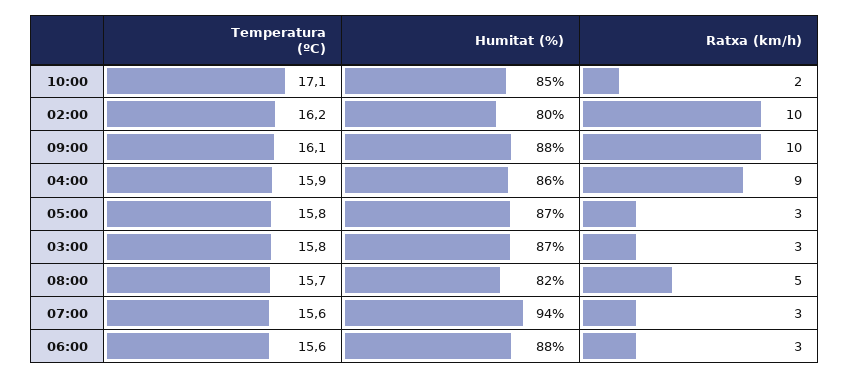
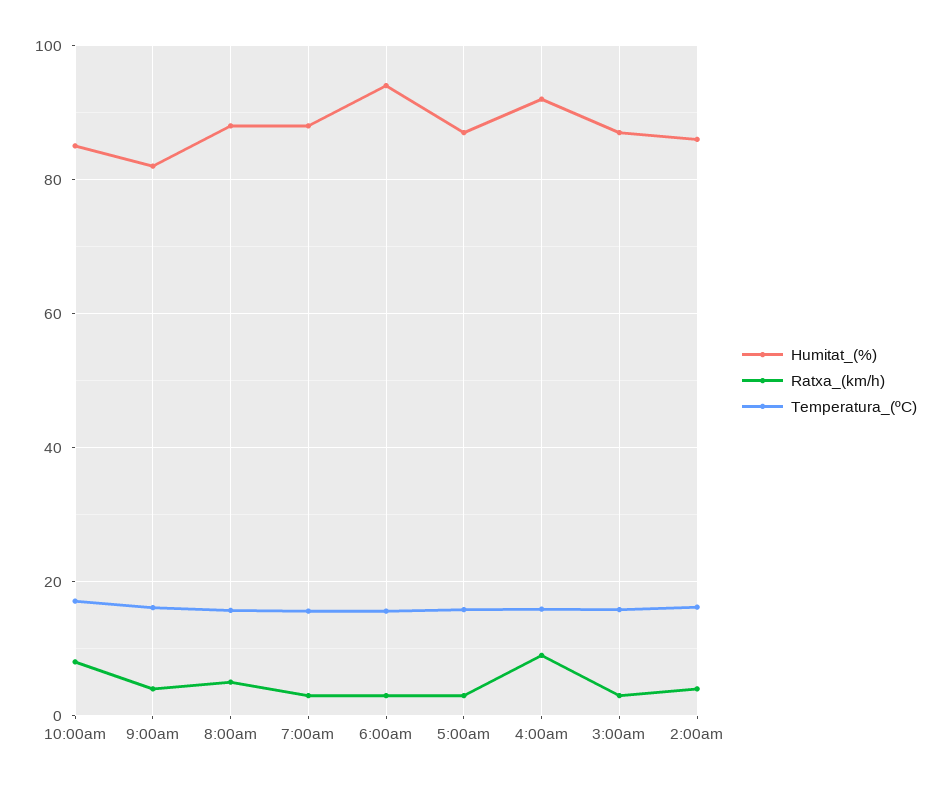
  {
    "Temperatura (ºC)": {
      "10:00": 17.1,
      "02:00": 16.2,
      "09:00": 16.1,
      "04:00": 15.9,
      "05:00": 15.8,
      "03:00": 15.8,
      "08:00": 15.7,
      "07:00": 15.6,
      "06:00": 15.6
    },
    "Humitat (%)": {
      "10:00": 85,
-     "02:00": 80,
+     "02:00": 86,
-     "09:00": 88,
+     "09:00": 82,
-     "04:00": 86,
+     "04:00": 92,
      "05:00": 87,
      "03:00": 87,
-     "08:00": 82,
+     "08:00": 88,
-     "07:00": 94,
+     "07:00": 88,
-     "06:00": 88
+     "06:00": 94
    },
    "Ratxa (km/h)": {
-     "10:00": 2,
+     "10:00": 8,
-     "02:00": 10,
+     "02:00": 4,
-     "09:00": 10,
+     "09:00": 4,
      "04:00": 9,
      "05:00": 3,
      "03:00": 3,
      "08:00": 5,
      "07:00": 3,
      "06:00": 3
    }
  }

